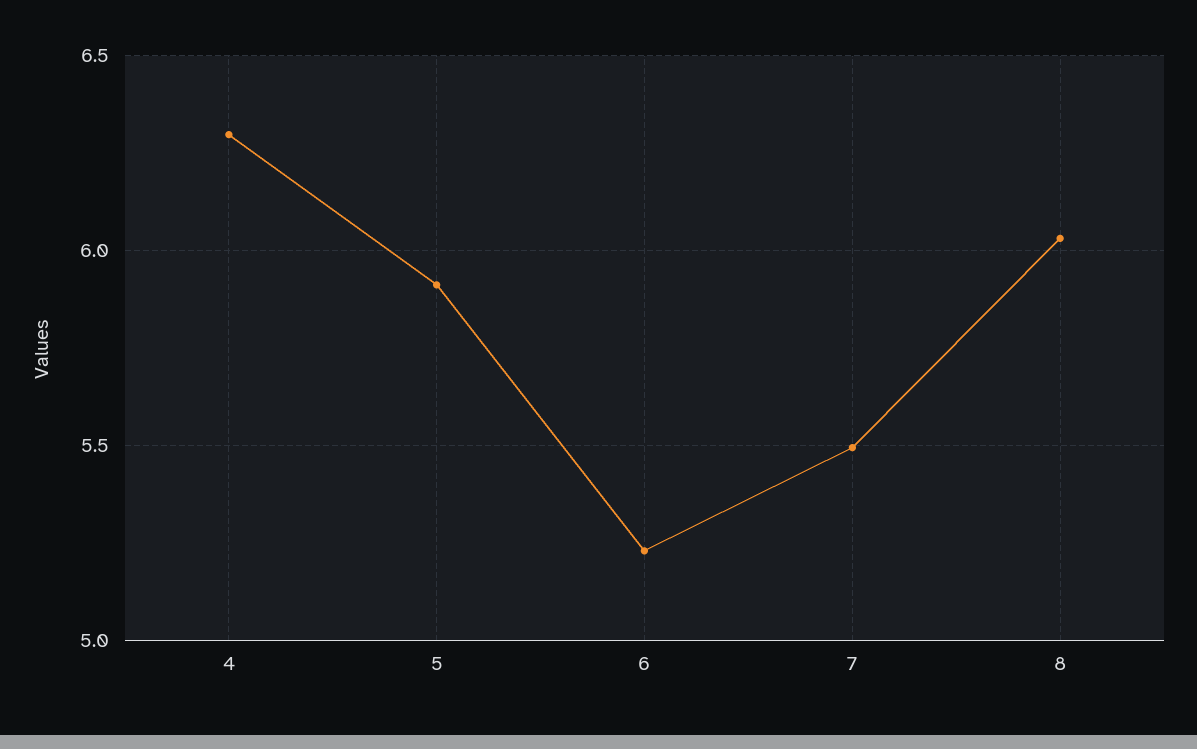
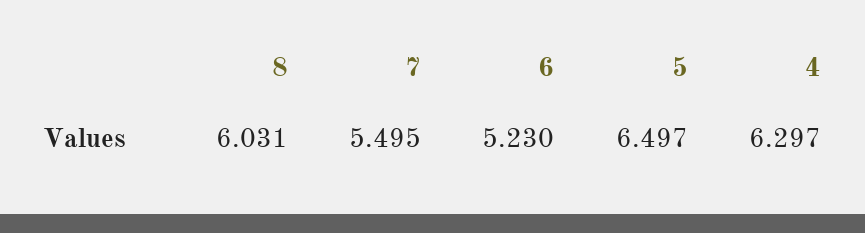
  {
    "4": 6.297,
-   "5": 5.9,
+   "5": 6.497,
    "6": 5.23,
    "7": 5.495,
    "8": 6.031
  }

